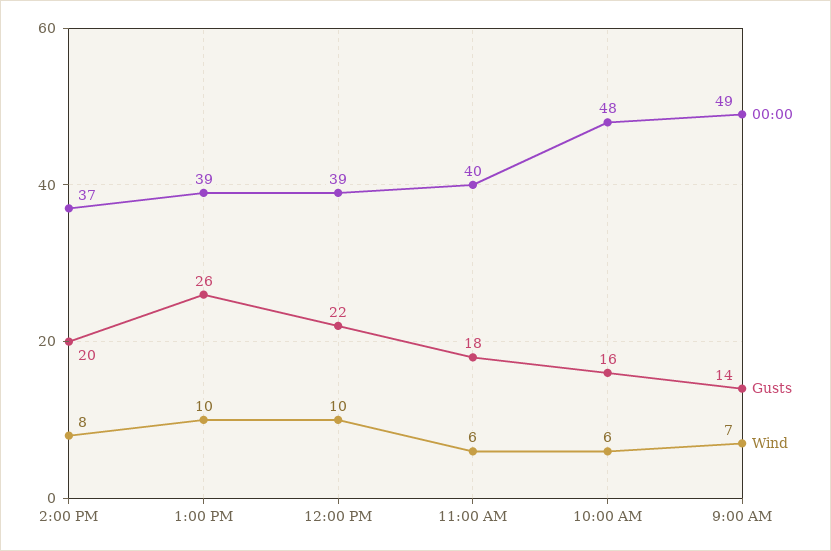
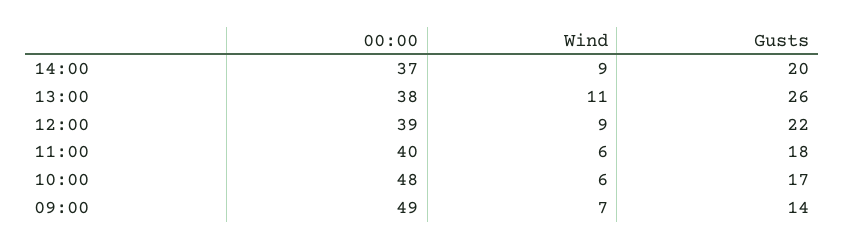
  {
    "00:00": {
      "2:00 PM": 37,
-     "1:00 PM": 39,
+     "1:00 PM": 38,
      "12:00 PM": 39,
      "11:00 AM": 40,
      "10:00 AM": 48,
      "9:00 AM": 49
    },
    "Gusts": {
      "2:00 PM": 20,
      "1:00 PM": 26,
      "12:00 PM": 22,
      "11:00 AM": 18,
-     "10:00 AM": 16,
+     "10:00 AM": 17,
      "9:00 AM": 14
    },
    "Wind": {
-     "2:00 PM": 8,
+     "2:00 PM": 9,
-     "1:00 PM": 10,
+     "1:00 PM": 11,
-     "12:00 PM": 10,
+     "12:00 PM": 9,
      "11:00 AM": 6,
      "10:00 AM": 6,
      "9:00 AM": 7
    }
  }

